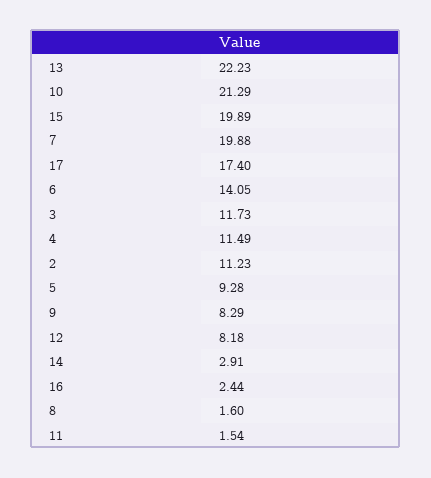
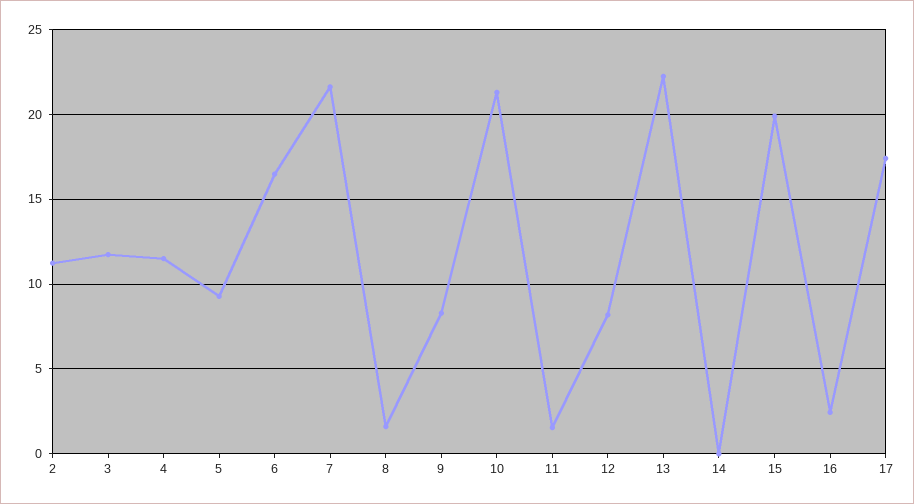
  {
    "13": 22.23,
    "10": 21.29,
    "15": 19.89,
-   "7": 19.88,
+   "7": 21.5,
    "17": 17.4,
-   "6": 14.05,
+   "6": 16.5,
    "3": 11.73,
    "4": 11.49,
    "2": 11.23,
    "5": 9.28,
    "9": 8.29,
    "12": 8.18,
-   "14": 2.91,
+   "14": 0,
    "16": 2.44,
    "8": 1.6,
    "11": 1.54
  }

